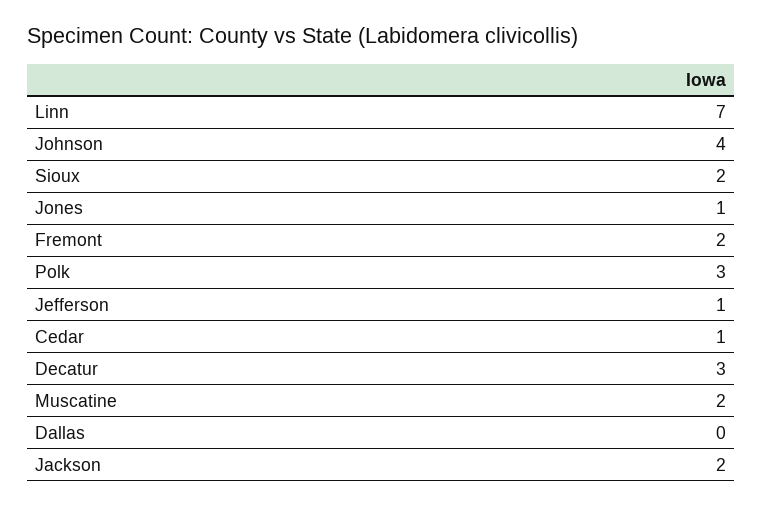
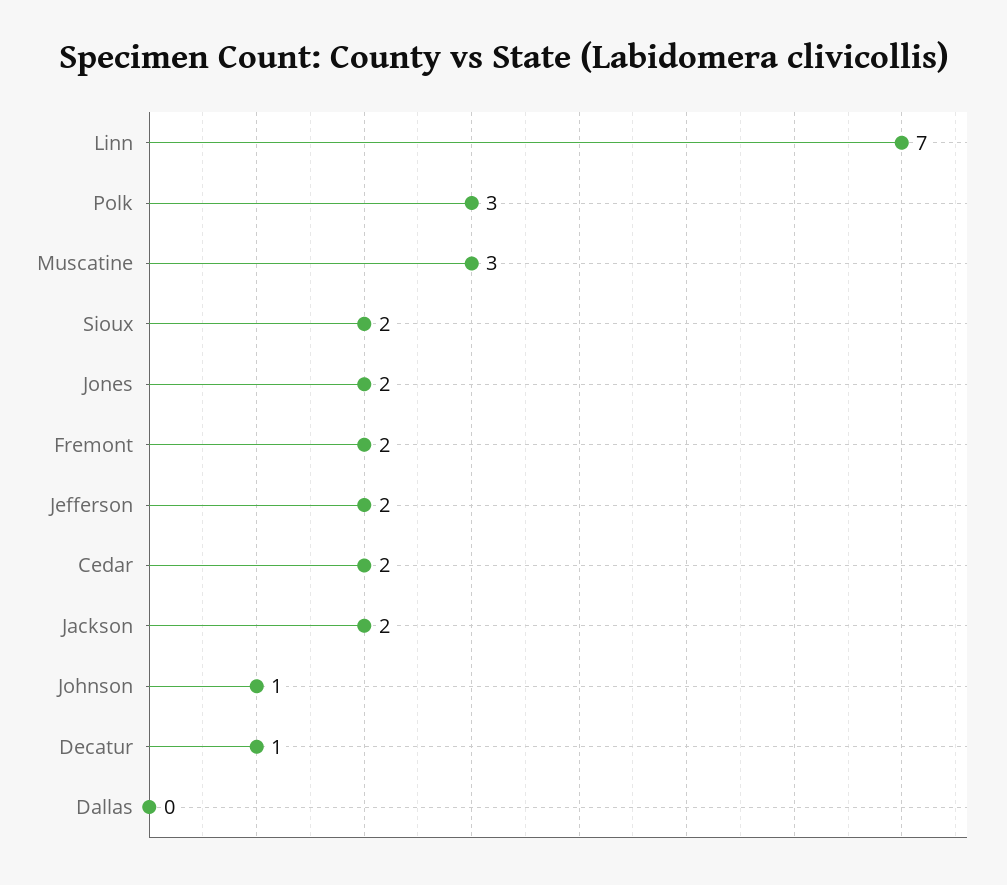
  {
    "Linn": 7,
-   "Johnson": 4,
+   "Johnson": 1,
    "Sioux": 2,
-   "Jones": 1,
+   "Jones": 2,
    "Fremont": 2,
    "Polk": 3,
-   "Jefferson": 1,
+   "Jefferson": 2,
-   "Cedar": 1,
+   "Cedar": 2,
-   "Decatur": 3,
+   "Decatur": 1,
-   "Muscatine": 2,
+   "Muscatine": 3,
    "Dallas": 0,
    "Jackson": 2
  }

